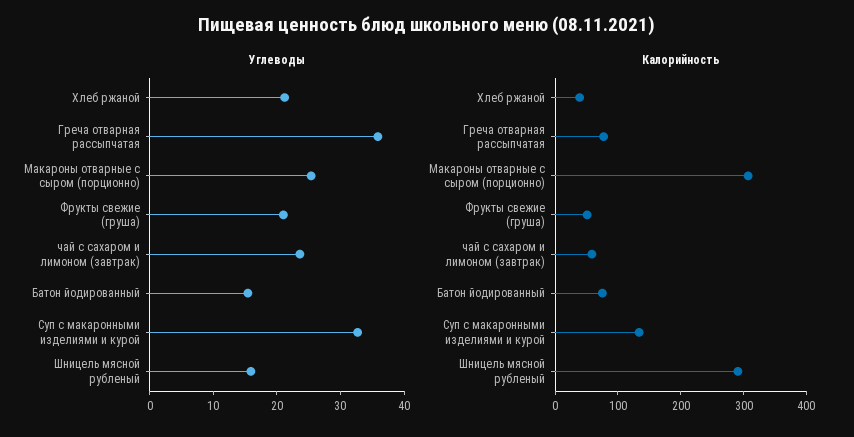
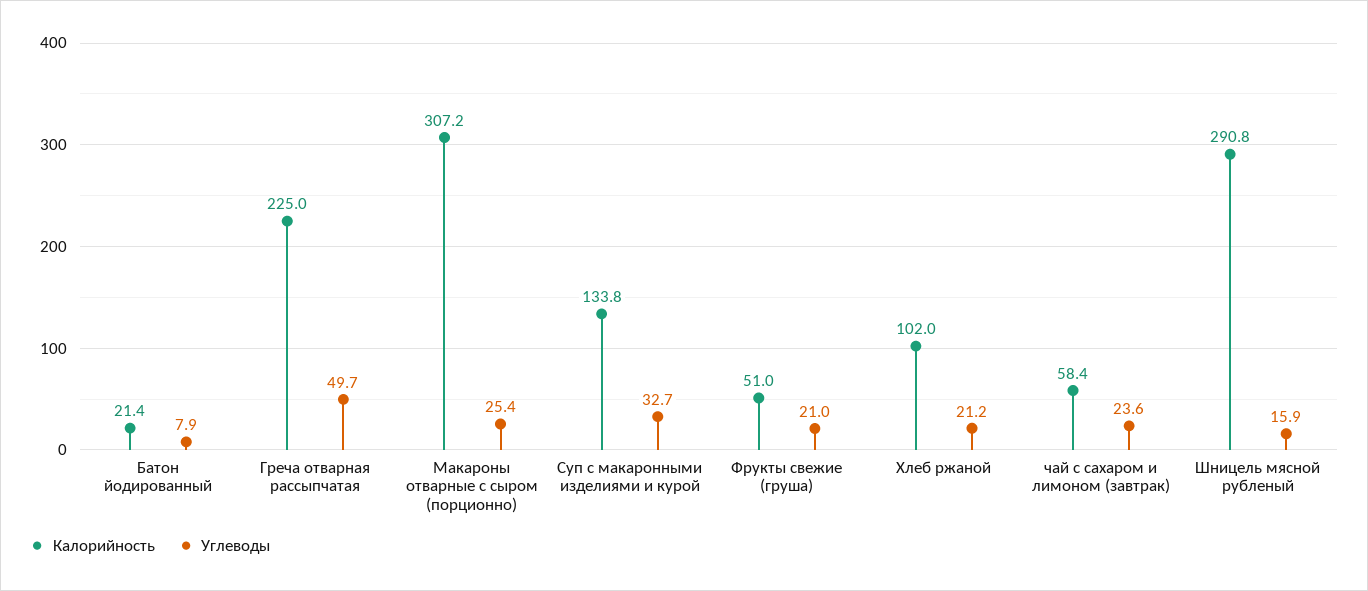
  {
    "Углеводы": {
      "Хлеб ржаной": 21.2,
-     "Греча отварная рассыпчатая": 36,
+     "Греча отварная рассыпчатая": 49.7,
      "Макароны отварные с сыром (порционно)": 25.4,
      "Фрукты свежие (груша)": 21,
      "чай с сахаром и лимоном (завтрак)": 23.6,
-     "Батон йодированный": 16,
+     "Батон йодированный": 7.9,
      "Суп с макаронными изделиями и курой": 32.7,
      "Шницель мясной рубленый": 15.9
    },
    "Калорийность": {
-     "Хлеб ржаной": 40,
+     "Хлеб ржаной": 102,
-     "Греча отварная рассыпчатая": 80,
+     "Греча отварная рассыпчатая": 225,
      "Макароны отварные с сыром (порционно)": 307.2,
      "Фрукты свежие (груша)": 51,
      "чай с сахаром и лимоном (завтрак)": 58.4,
-     "Батон йодированный": 80,
+     "Батон йодированный": 21.4,
      "Суп с макаронными изделиями и курой": 133.8,
      "Шницель мясной рубленый": 290.8
    }
  }

